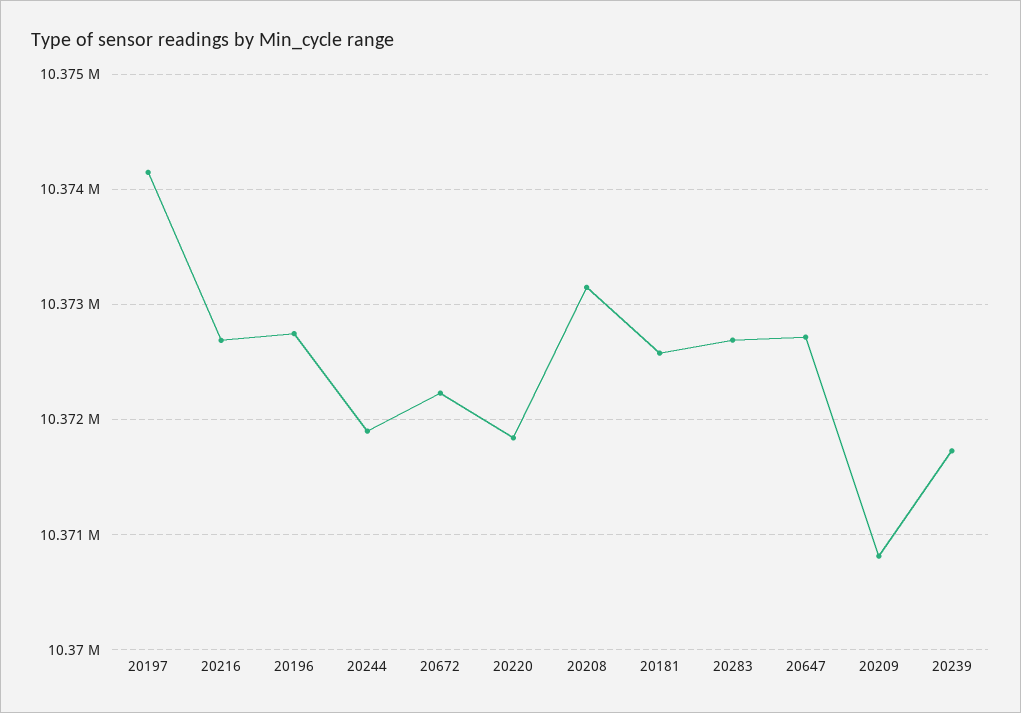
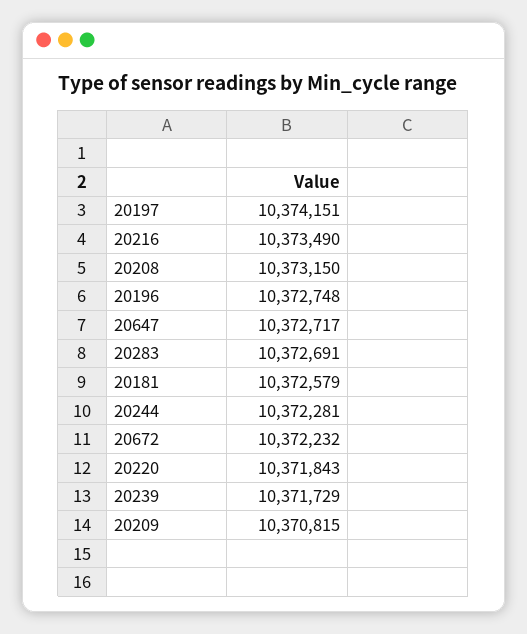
  {
    "20197": 10374151,
-   "20216": 10372700,
+   "20216": 10373490,
    "20196": 10372748,
-   "20244": 10371900,
+   "20244": 10372281,
    "20672": 10372232,
    "20220": 10371843,
    "20208": 10373150,
    "20181": 10372579,
    "20283": 10372691,
    "20647": 10372717,
    "20209": 10370815,
    "20239": 10371729
  }

